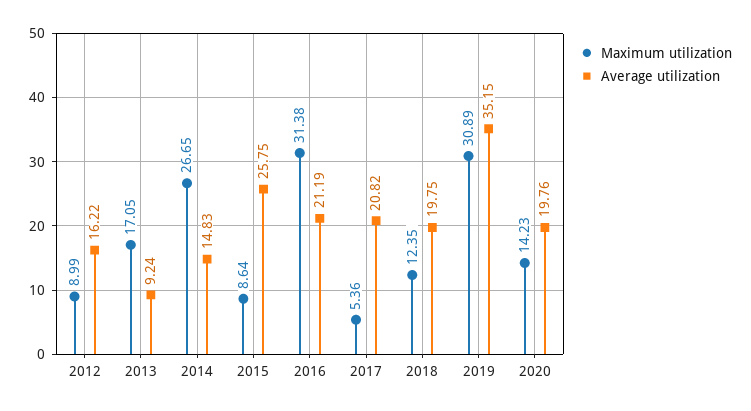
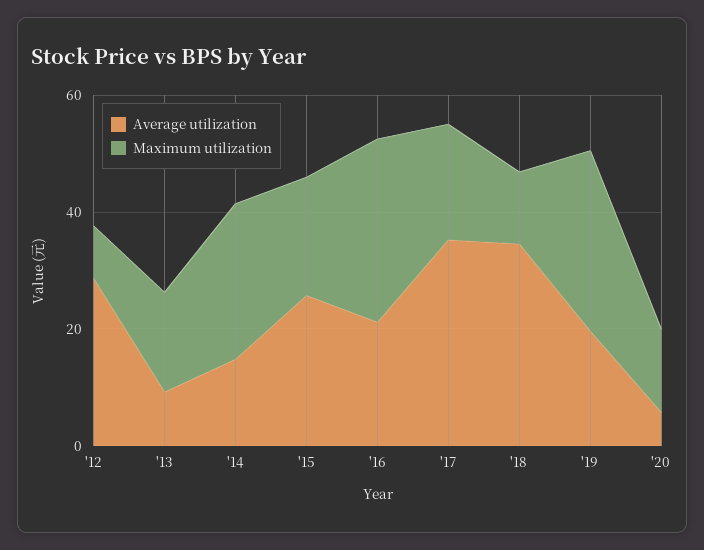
  {
    "Maximum utilization": {
      "2012": 8.99,
      "2013": 17.05,
      "2014": 26.65,
-     "2015": 8.64,
+     "2015": 20,
      "2016": 31.38,
-     "2017": 5.36,
+     "2017": 20,
      "2018": 12.35,
      "2019": 30.89,
      "2020": 14.23
    },
    "Average utilization": {
-     "2012": 16.22,
+     "2012": 30,
      "2013": 9.24,
      "2014": 14.83,
      "2015": 25.75,
      "2016": 21.19,
-     "2017": 20.82,
+     "2017": 35,
-     "2018": 19.75,
+     "2018": 35,
-     "2019": 35.15,
+     "2019": 20,
-     "2020": 19.76
+     "2020": 5
    }
  }

